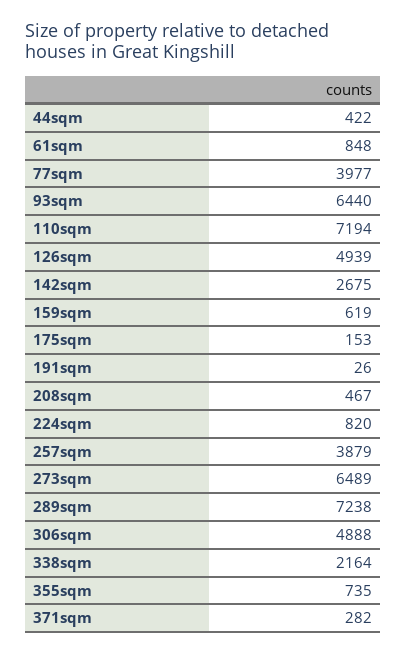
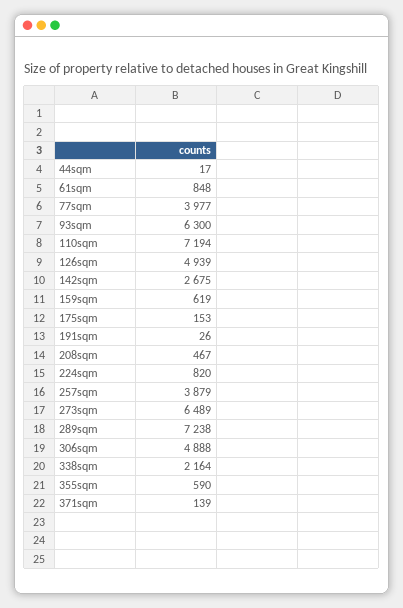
  {
-   "44sqm": 422,
+   "44sqm": 17,
    "61sqm": 848,
    "77sqm": 3977,
-   "93sqm": 6440,
+   "93sqm": 6300,
    "110sqm": 7194,
    "126sqm": 4939,
    "142sqm": 2675,
    "159sqm": 619,
    "175sqm": 153,
    "191sqm": 26,
    "208sqm": 467,
    "224sqm": 820,
    "257sqm": 3879,
    "273sqm": 6489,
    "289sqm": 7238,
    "306sqm": 4888,
    "338sqm": 2164,
-   "355sqm": 735,
+   "355sqm": 590,
-   "371sqm": 282
+   "371sqm": 139
  }

